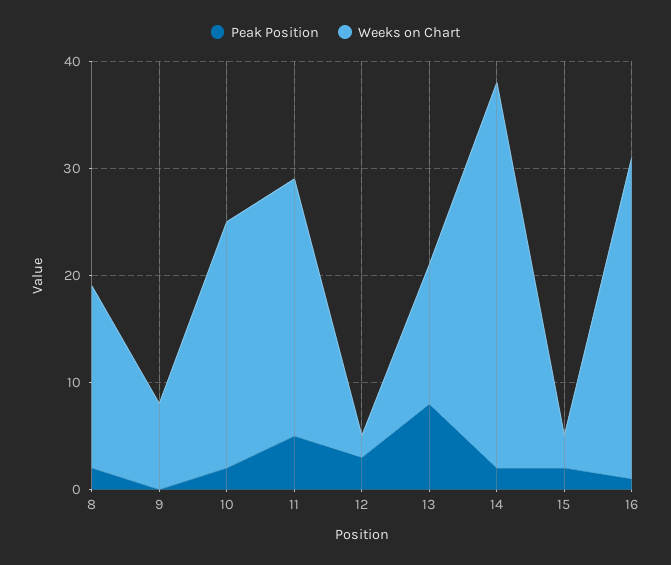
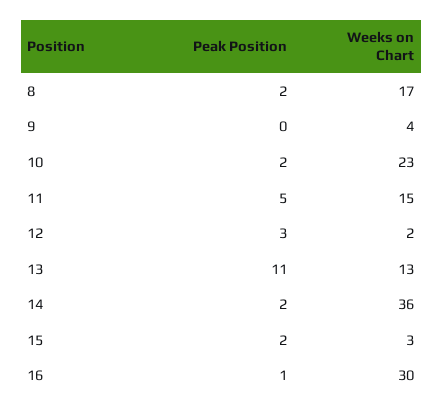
  {
    "Peak Position": {
      "8": 2,
      "9": 0,
      "10": 2,
      "11": 5,
      "12": 3,
-     "13": 8,
+     "13": 11,
      "14": 2,
      "15": 2,
      "16": 1
    },
    "Weeks on Chart": {
      "8": 17,
-     "9": 8,
+     "9": 4,
      "10": 23,
-     "11": 24,
+     "11": 15,
      "12": 2,
      "13": 13,
      "14": 36,
      "15": 3,
      "16": 30
    }
  }

